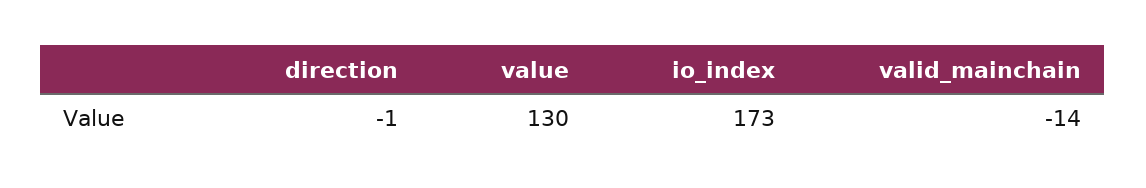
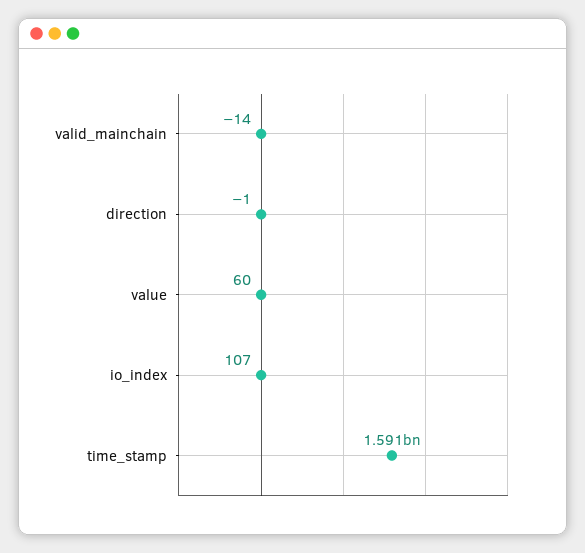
  {
    "direction": -1,
-   "value": 130,
+   "value": 60,
-   "io_index": 173,
+   "io_index": 107,
-   "valid_mainchain": -14
+   "valid_mainchain": -14,
+   "time_stamp": 1591000000
  }

